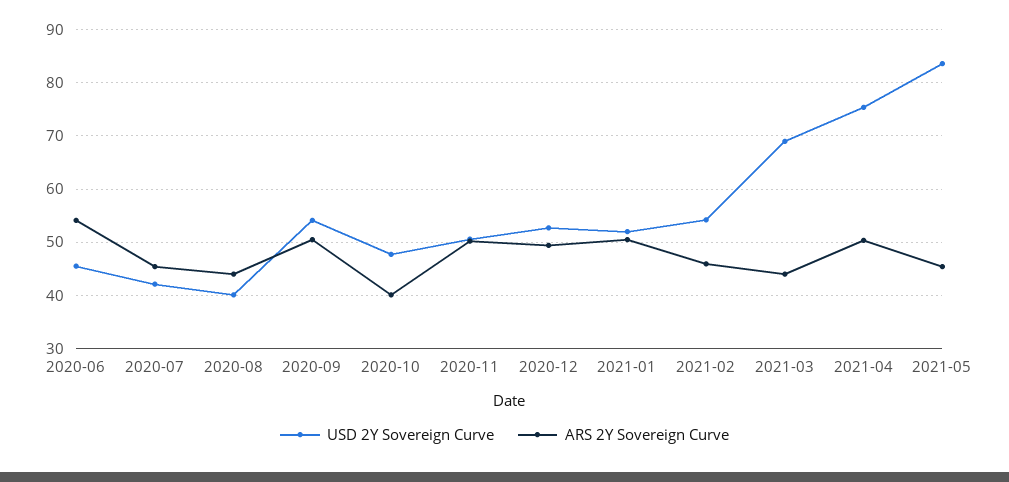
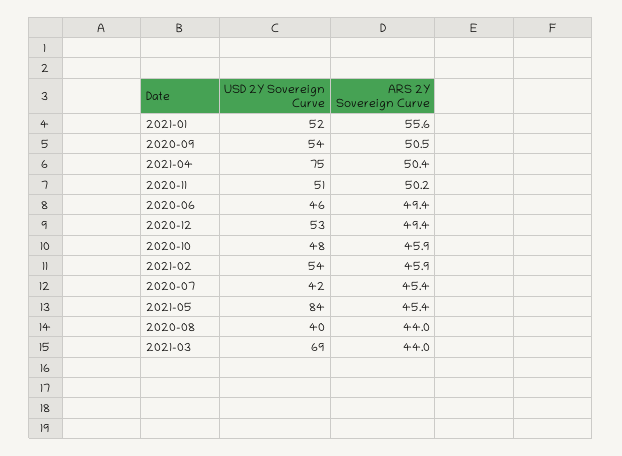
  {
    "USD 2Y Sovereign Curve": {
      "2020-06": 46,
      "2020-07": 42,
      "2020-08": 40,
      "2020-09": 54,
      "2020-10": 48,
      "2020-11": 51,
      "2020-12": 53,
      "2021-01": 52,
      "2021-02": 54,
      "2021-03": 69,
      "2021-04": 75,
      "2021-05": 84
    },
    "ARS 2Y Sovereign Curve": {
-     "2020-06": 54,
+     "2020-06": 49.4,
      "2020-07": 45.4,
      "2020-08": 44,
      "2020-09": 50.5,
-     "2020-10": 40,
+     "2020-10": 45.9,
      "2020-11": 50.2,
      "2020-12": 49.4,
-     "2021-01": 50,
+     "2021-01": 55.6,
      "2021-02": 45.9,
      "2021-03": 44,
      "2021-04": 50.4,
      "2021-05": 45.4
    }
  }

